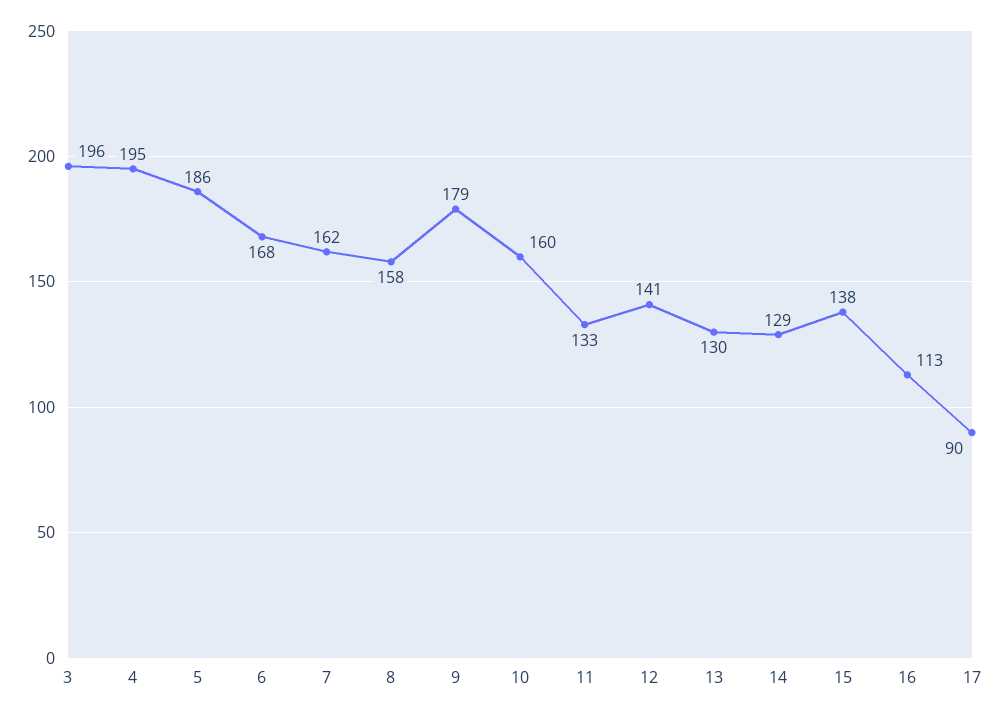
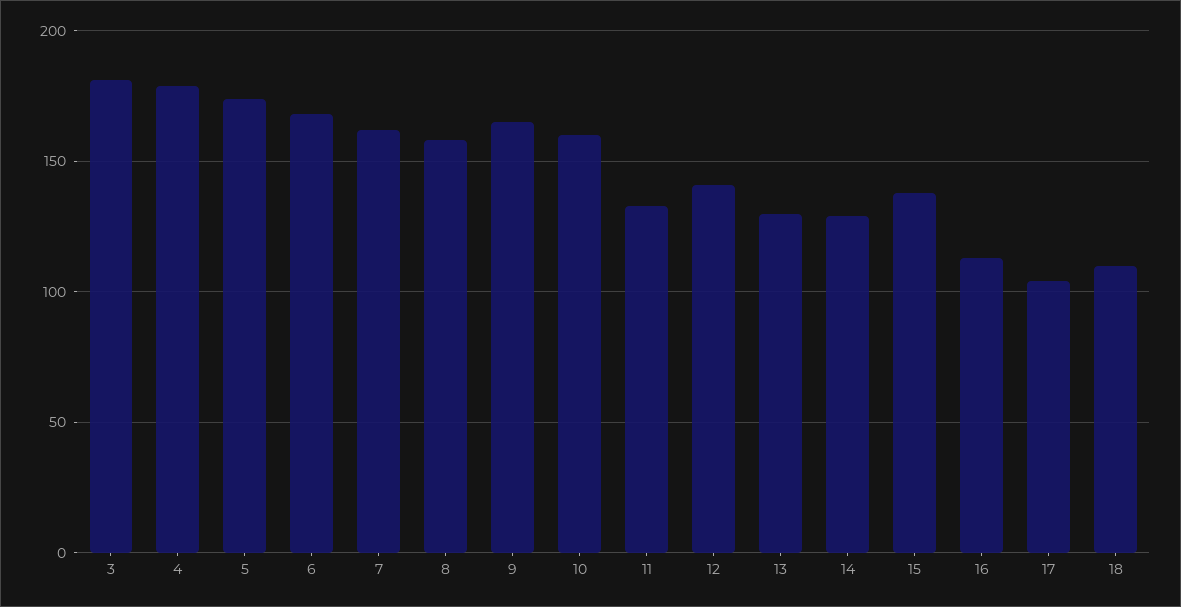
  {
-   "3": 196,
+   "3": 180,
-   "4": 195,
+   "4": 180,
-   "5": 186,
+   "5": 175,
    "6": 168,
    "7": 162,
    "8": 158,
-   "9": 179,
+   "9": 165,
    "10": 160,
    "11": 133,
    "12": 141,
    "13": 130,
    "14": 129,
    "15": 138,
    "16": 113,
-   "17": 90
+   "17": 105,
+   "18": 110
  }

